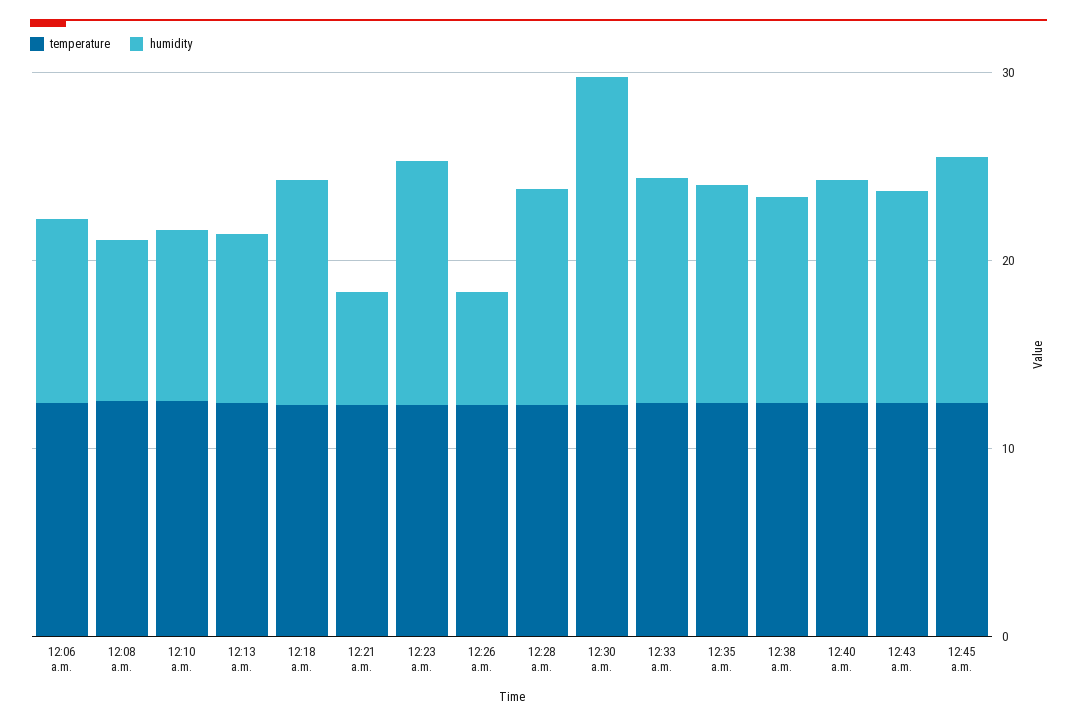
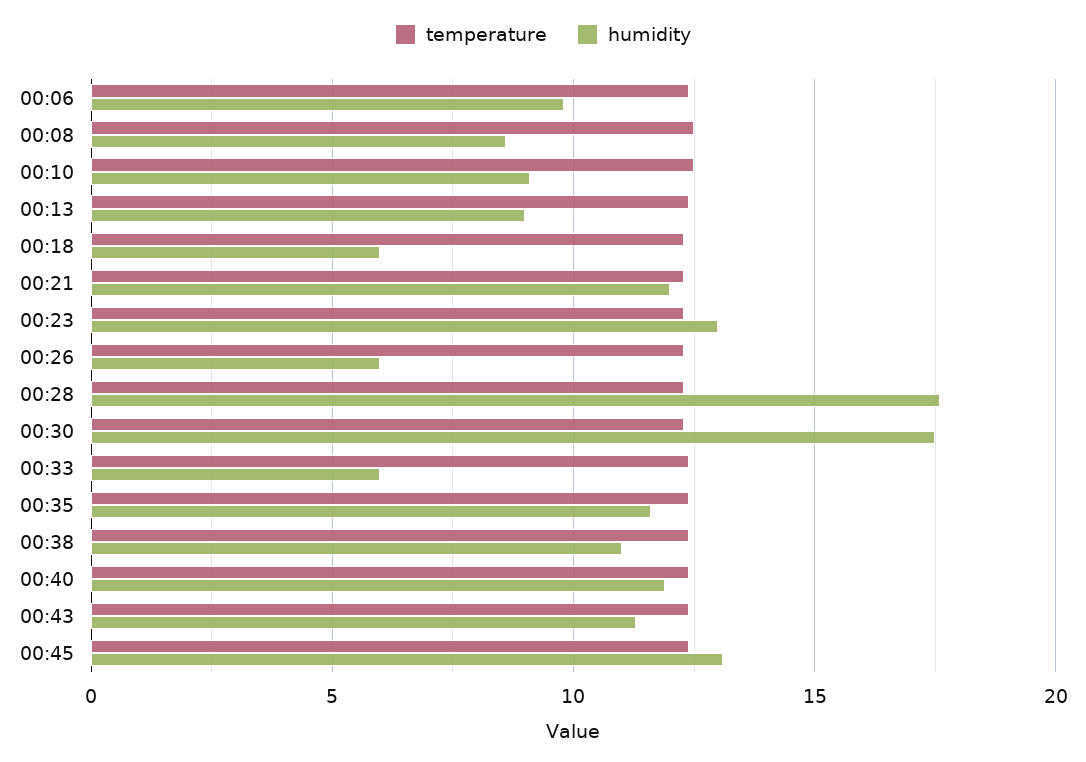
  {
    "temperature": {
      "12:06 a.m.": 12.5,
      "12:08 a.m.": 12.5,
      "12:10 a.m.": 12.5,
      "12:13 a.m.": 12.5,
      "12:18 a.m.": 12.5,
      "12:21 a.m.": 12.5,
      "12:23 a.m.": 12.5,
      "12:26 a.m.": 12.5,
      "12:28 a.m.": 12.5,
      "12:30 a.m.": 12.5,
      "12:33 a.m.": 12.5,
      "12:35 a.m.": 12.5,
      "12:38 a.m.": 12.5,
      "12:40 a.m.": 12.5,
      "12:43 a.m.": 12.5,
      "12:45 a.m.": 12.5
    },
    "humidity": {
      "12:06 a.m.": 10,
      "12:08 a.m.": 8.5,
      "12:10 a.m.": 9,
      "12:13 a.m.": 9,
-     "12:18 a.m.": 12,
+     "12:18 a.m.": 6,
-     "12:21 a.m.": 6,
+     "12:21 a.m.": 12,
      "12:23 a.m.": 13,
      "12:26 a.m.": 6,
-     "12:28 a.m.": 12,
+     "12:28 a.m.": 17.5,
      "12:30 a.m.": 17.5,
-     "12:33 a.m.": 12,
+     "12:33 a.m.": 6,
      "12:35 a.m.": 11.5,
      "12:38 a.m.": 11,
      "12:40 a.m.": 12,
      "12:43 a.m.": 11.5,
      "12:45 a.m.": 13
    }
  }

